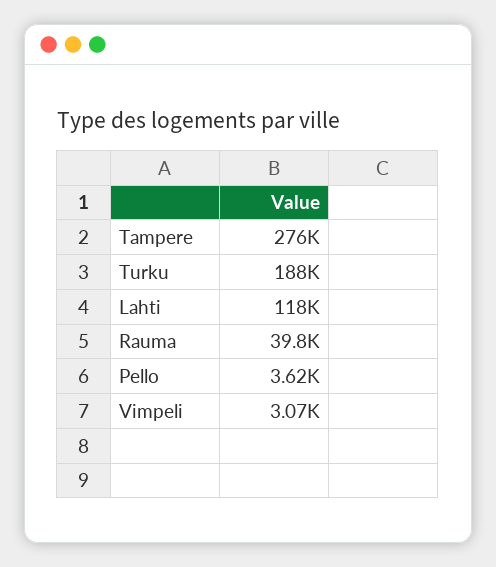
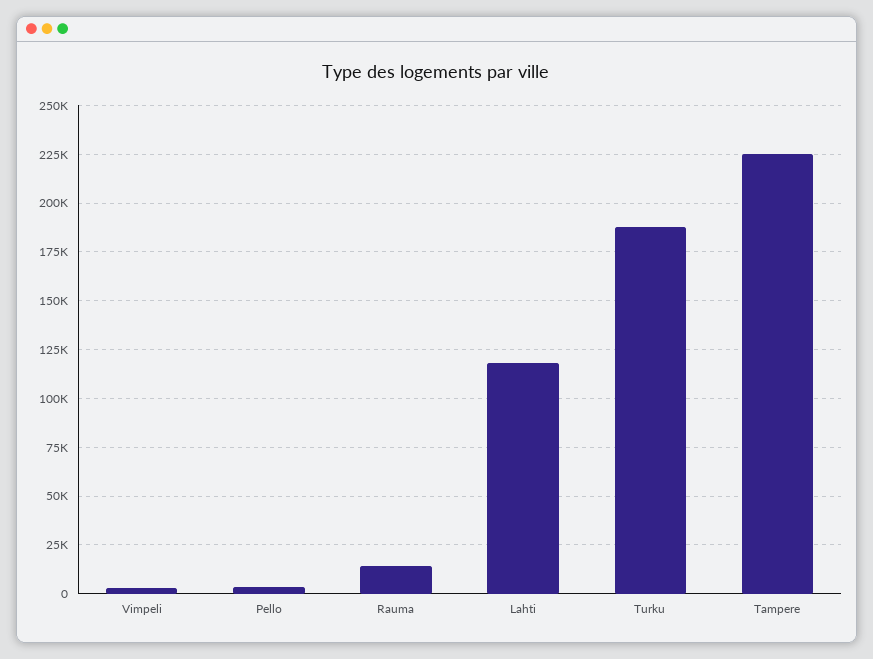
  {
-   "Tampere": 276000,
+   "Tampere": 225000,
    "Turku": 188000,
    "Lahti": 118000,
-   "Rauma": 39800,
+   "Rauma": 15000,
    "Pello": 3620,
    "Vimpeli": 3070
  }

